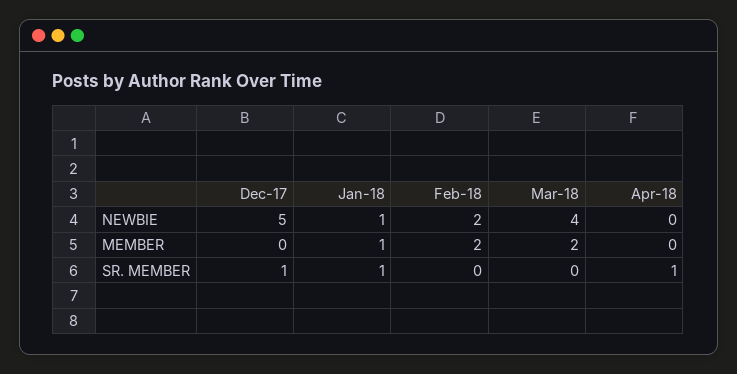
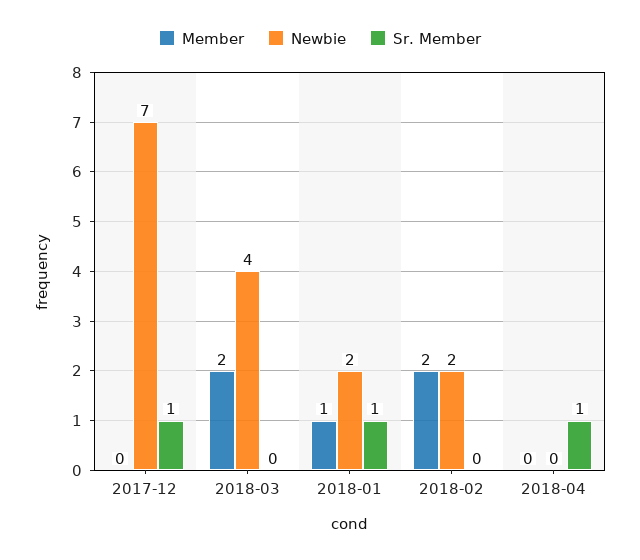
  {
    "NEWBIE": {
-     "Dec-17": 5,
+     "Dec-17": 7,
-     "Jan-18": 1,
+     "Jan-18": 2,
      "Feb-18": 2,
      "Mar-18": 4,
      "Apr-18": 0
    },
    "MEMBER": {
      "Dec-17": 0,
      "Jan-18": 1,
      "Feb-18": 2,
      "Mar-18": 2,
      "Apr-18": 0
    },
    "SR. MEMBER": {
      "Dec-17": 1,
      "Jan-18": 1,
      "Feb-18": 0,
      "Mar-18": 0,
      "Apr-18": 1
    }
  }

